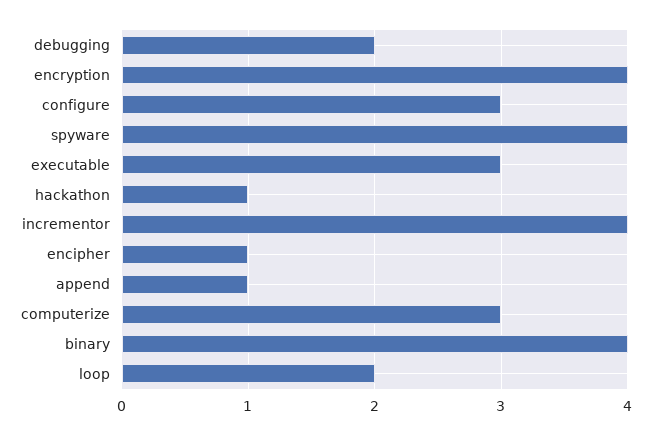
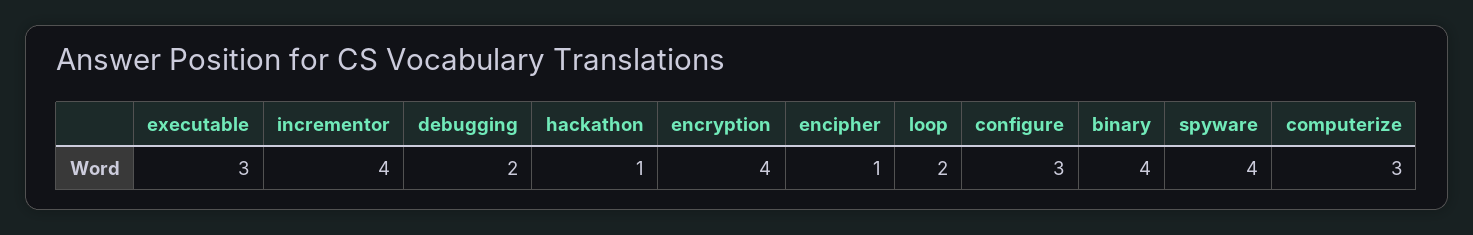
  {
    "debugging": 2,
    "encryption": 4,
    "configure": 3,
    "spyware": 4,
    "executable": 3,
    "hackathon": 1,
    "incrementor": 4,
    "encipher": 1,
-   "append": 1,
    "computerize": 3,
    "binary": 4,
    "loop": 2
  }

